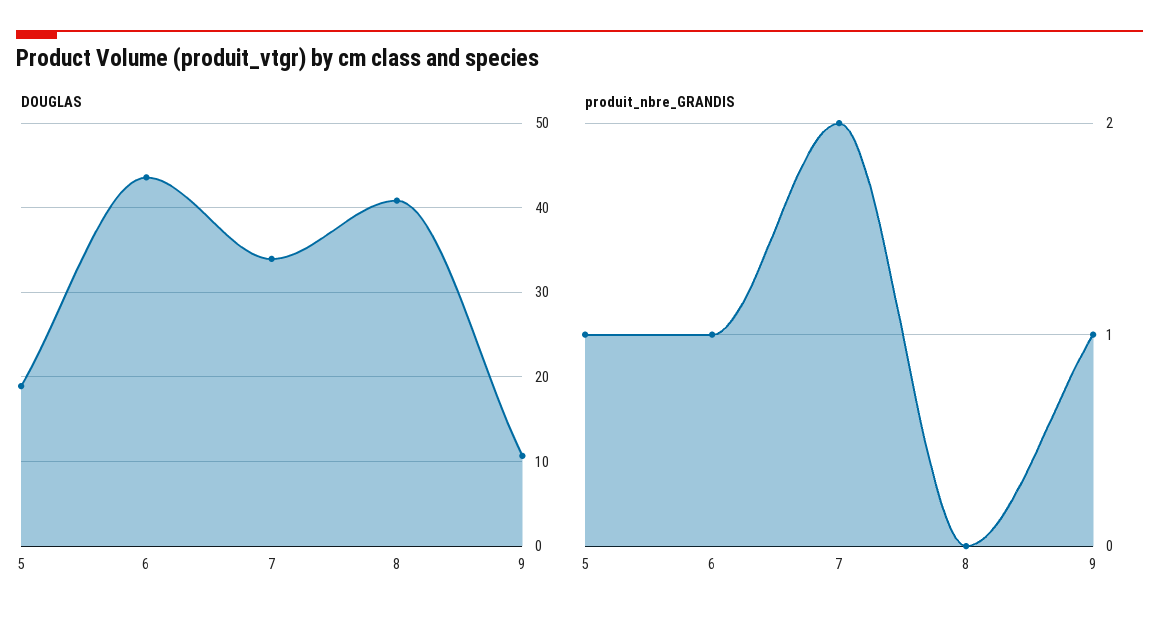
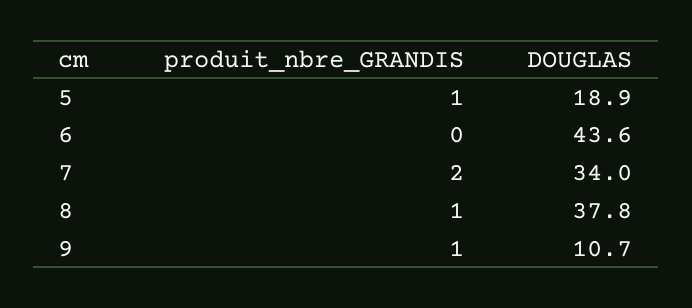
  {
    "DOUGLAS": {
      "5": 18.9,
      "6": 43.6,
      "7": 34,
-     "8": 41,
+     "8": 37.8,
      "9": 10.7
    },
    "produit_nbre_GRANDIS": {
      "5": 1,
-     "6": 1,
+     "6": 0,
      "7": 2,
-     "8": 0,
+     "8": 1,
      "9": 1
    }
  }

